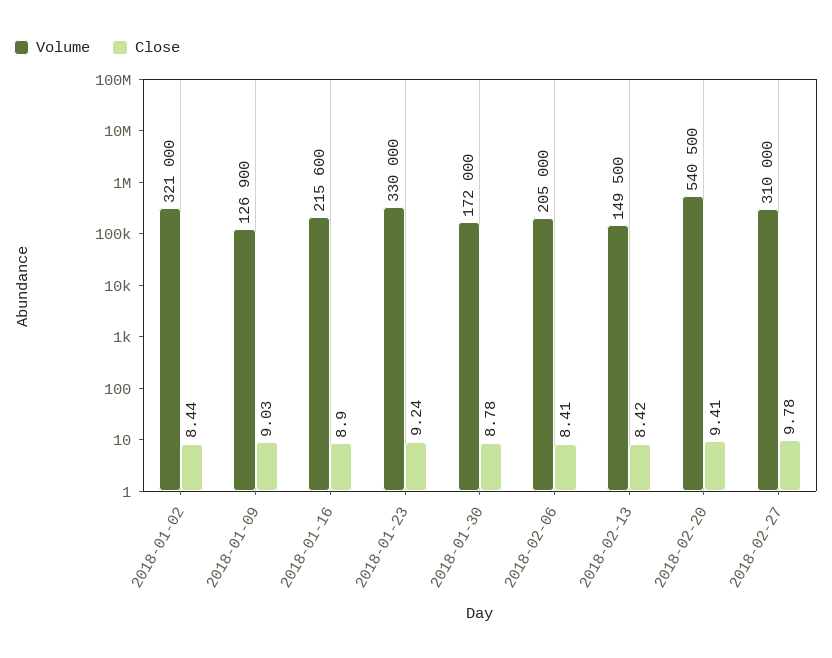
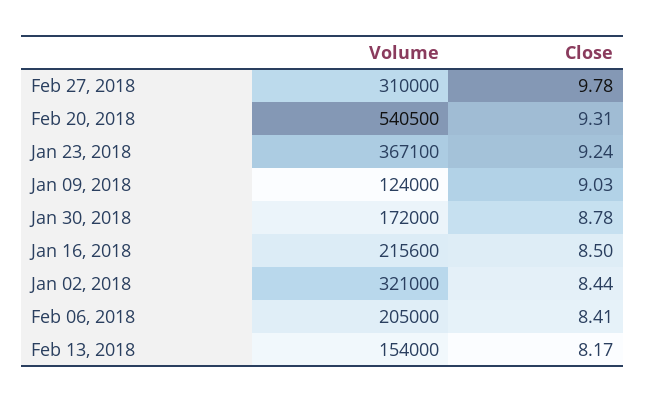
  {
    "Volume": {
      "2018-01-02": 321000,
-     "2018-01-09": 126900,
+     "2018-01-09": 124000,
      "2018-01-16": 215600,
-     "2018-01-23": 330000,
+     "2018-01-23": 367100,
      "2018-01-30": 172000,
      "2018-02-06": 205000,
-     "2018-02-13": 149500,
+     "2018-02-13": 154000,
      "2018-02-20": 540500,
      "2018-02-27": 310000
    },
    "Close": {
      "2018-01-02": 8.44,
      "2018-01-09": 9.03,
-     "2018-01-16": 8.9,
+     "2018-01-16": 8.5,
      "2018-01-23": 9.24,
      "2018-01-30": 8.78,
      "2018-02-06": 8.41,
-     "2018-02-13": 8.42,
+     "2018-02-13": 8.17,
-     "2018-02-20": 9.41,
+     "2018-02-20": 9.31,
      "2018-02-27": 9.78
    }
  }

